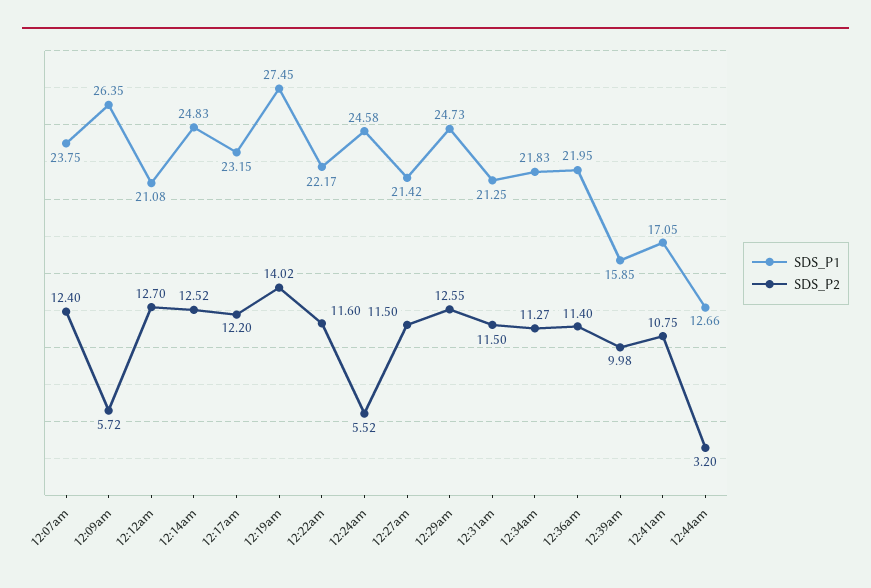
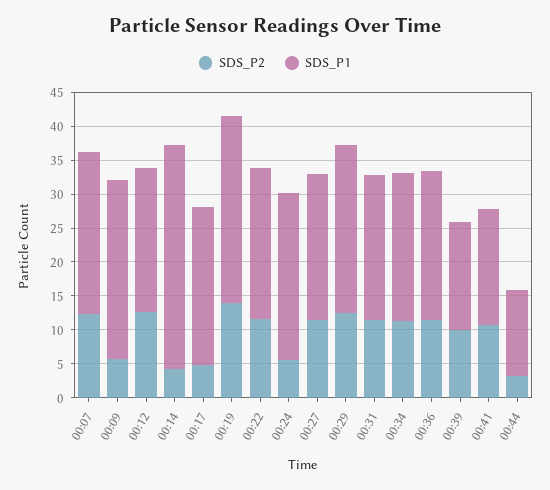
  {
    "SDS_P1": {
      "12:07am": 23.75,
      "12:09am": 26.35,
      "12:12am": 21.08,
-     "12:14am": 24.83,
+     "12:14am": 32.5,
      "12:17am": 23.15,
      "12:19am": 27.45,
      "12:22am": 22.17,
      "12:24am": 24.58,
      "12:27am": 21.42,
      "12:29am": 24.73,
      "12:31am": 21.25,
      "12:34am": 21.83,
      "12:36am": 21.95,
      "12:39am": 15.85,
      "12:41am": 17.05,
      "12:44am": 12.66
    },
    "SDS_P2": {
      "12:07am": 12.4,
      "12:09am": 5.72,
      "12:12am": 12.7,
-     "12:14am": 12.52,
+     "12:14am": 5,
-     "12:17am": 12.2,
+     "12:17am": 5,
      "12:19am": 14.02,
      "12:22am": 11.6,
      "12:24am": 5.52,
      "12:27am": 11.5,
      "12:29am": 12.55,
      "12:31am": 11.5,
      "12:34am": 11.27,
      "12:36am": 11.4,
      "12:39am": 9.98,
      "12:41am": 10.75,
      "12:44am": 3.2
    }
  }

